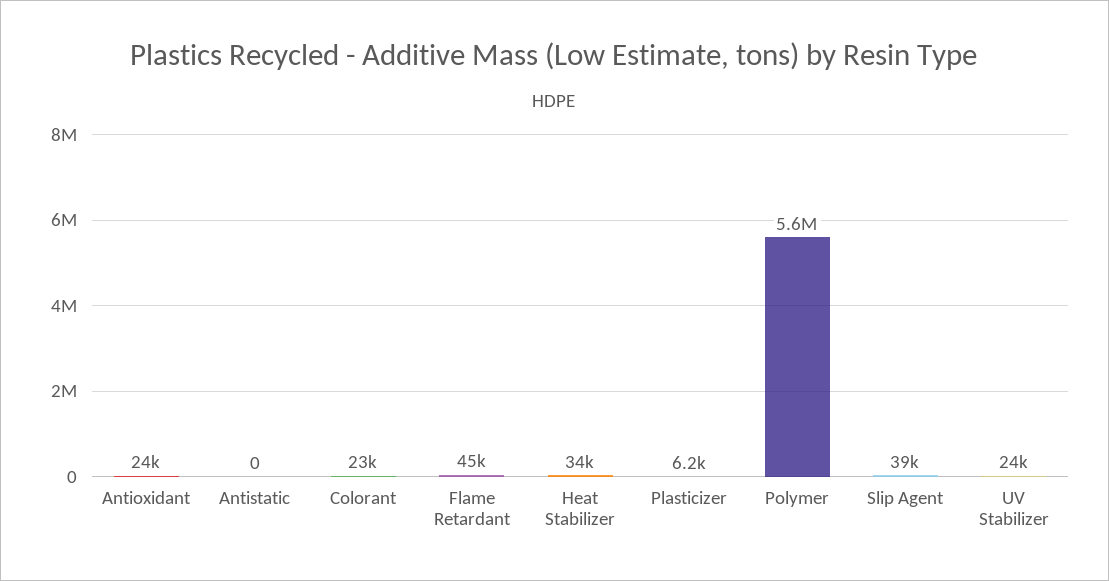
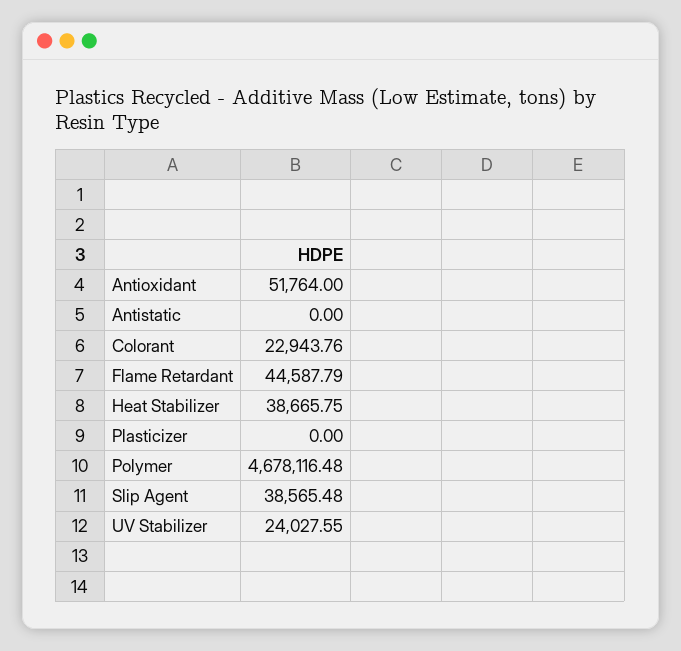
  {
-   "Antioxidant": 24000,
+   "Antioxidant": 51764,
    "Antistatic": 0,
    "Colorant": 22943.76,
    "Flame Retardant": 44587.79,
-   "Heat Stabilizer": 34000,
+   "Heat Stabilizer": 38665.75,
-   "Plasticizer": 6200,
+   "Plasticizer": 0,
-   "Polymer": 5600000,
+   "Polymer": 4678116.48,
    "Slip Agent": 38565.48,
    "UV Stabilizer": 24027.55
  }

